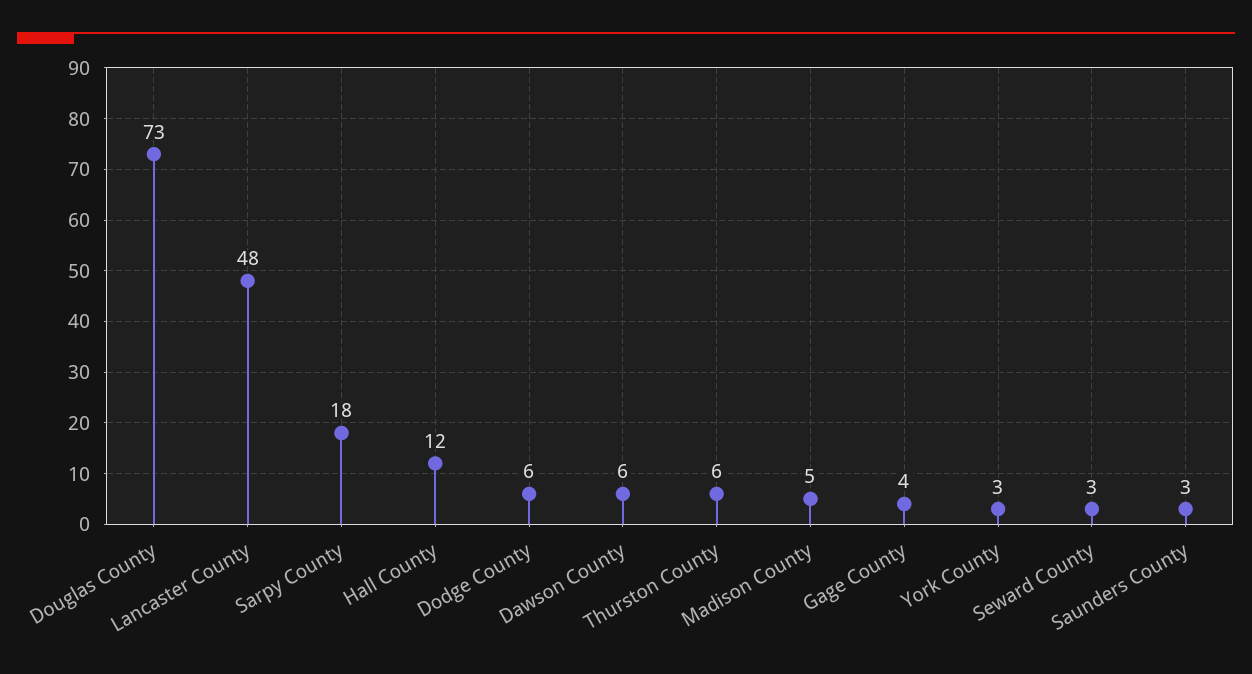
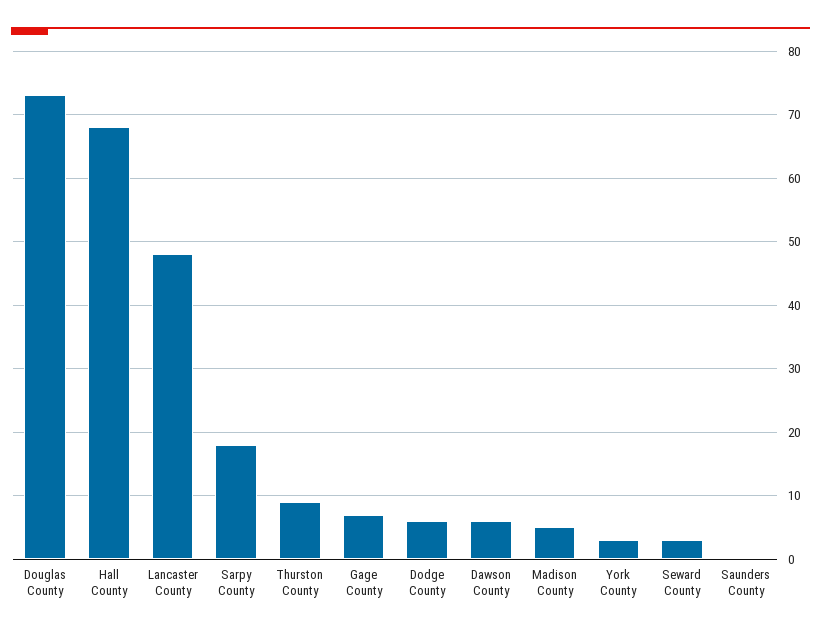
  {
    "Douglas County": 73,
    "Lancaster County": 48,
    "Sarpy County": 18,
-   "Hall County": 12,
+   "Hall County": 68,
    "Dodge County": 6,
    "Dawson County": 6,
-   "Thurston County": 6,
+   "Thurston County": 9,
    "Madison County": 5,
-   "Gage County": 4,
+   "Gage County": 7,
    "York County": 3,
    "Seward County": 3,
-   "Saunders County": 3
+   "Saunders County": 0
  }

